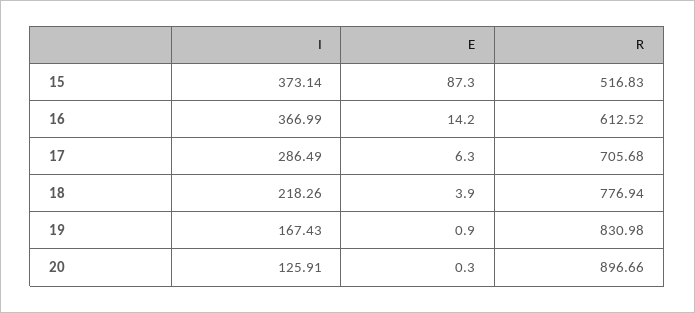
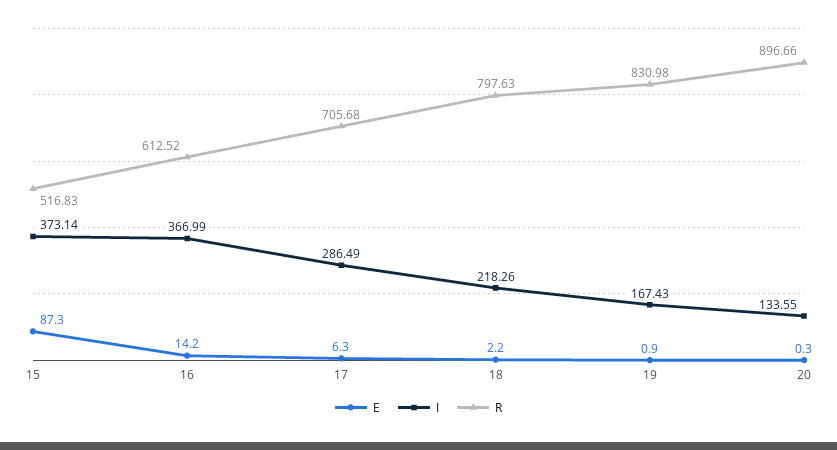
  {
    "I": {
      "15": 373.14,
      "16": 366.99,
      "17": 286.49,
      "18": 218.26,
      "19": 167.43,
-     "20": 125.91
+     "20": 133.55
    },
    "E": {
      "15": 87.3,
      "16": 14.2,
      "17": 6.3,
-     "18": 3.9,
+     "18": 2.2,
      "19": 0.9,
      "20": 0.3
    },
    "R": {
      "15": 516.83,
      "16": 612.52,
      "17": 705.68,
-     "18": 776.94,
+     "18": 797.63,
      "19": 830.98,
      "20": 896.66
    }
  }

